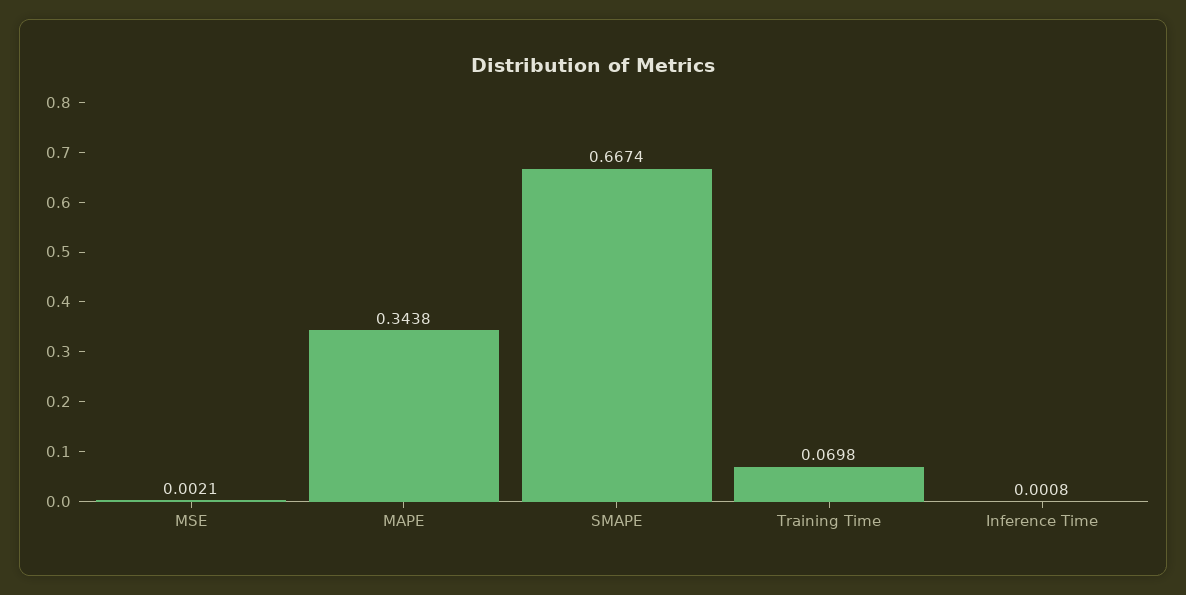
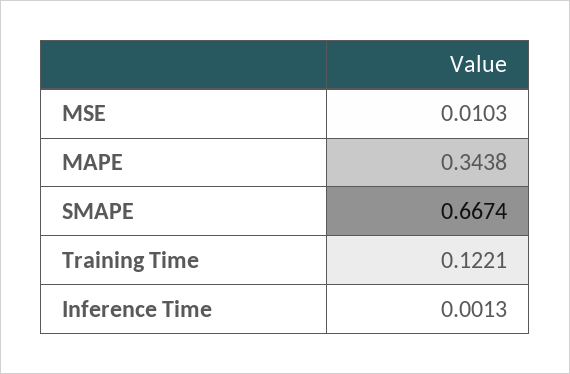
  {
-   "MSE": 0.0021,
+   "MSE": 0.0103,
    "MAPE": 0.3438,
    "SMAPE": 0.6674,
-   "Training Time": 0.0698,
+   "Training Time": 0.1221,
-   "Inference Time": 0.0008
+   "Inference Time": 0.0013
  }

